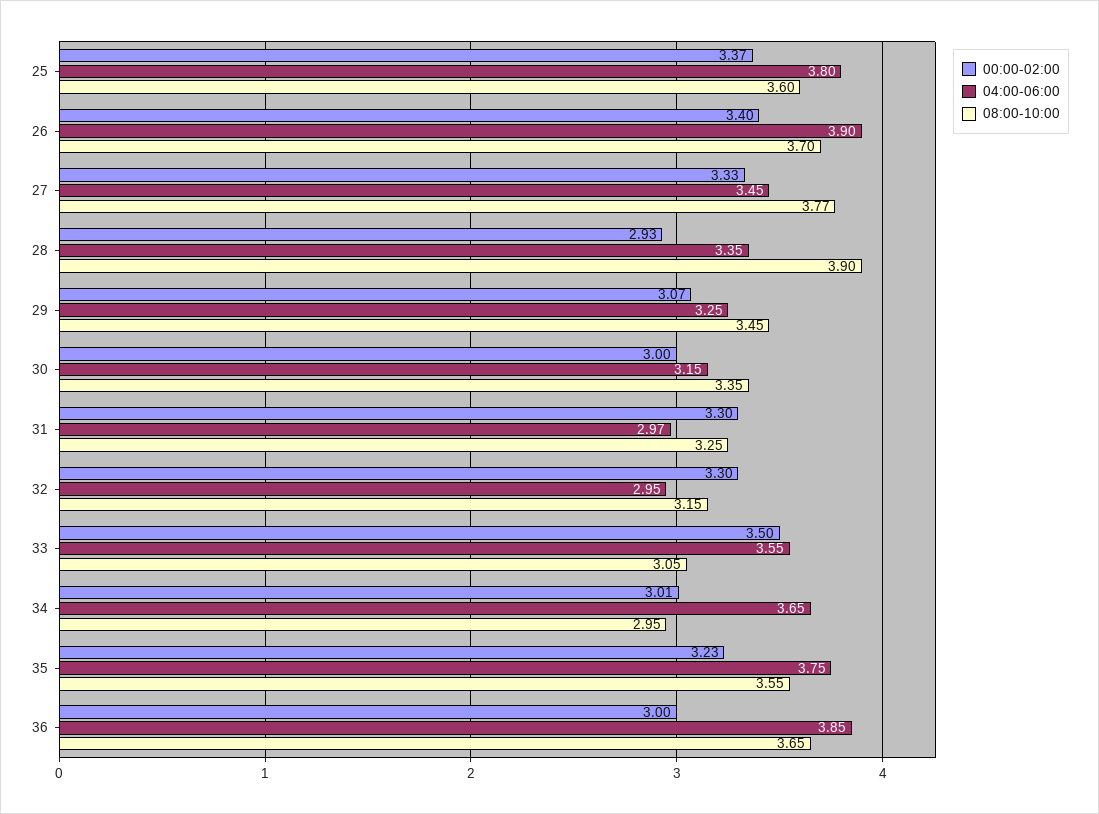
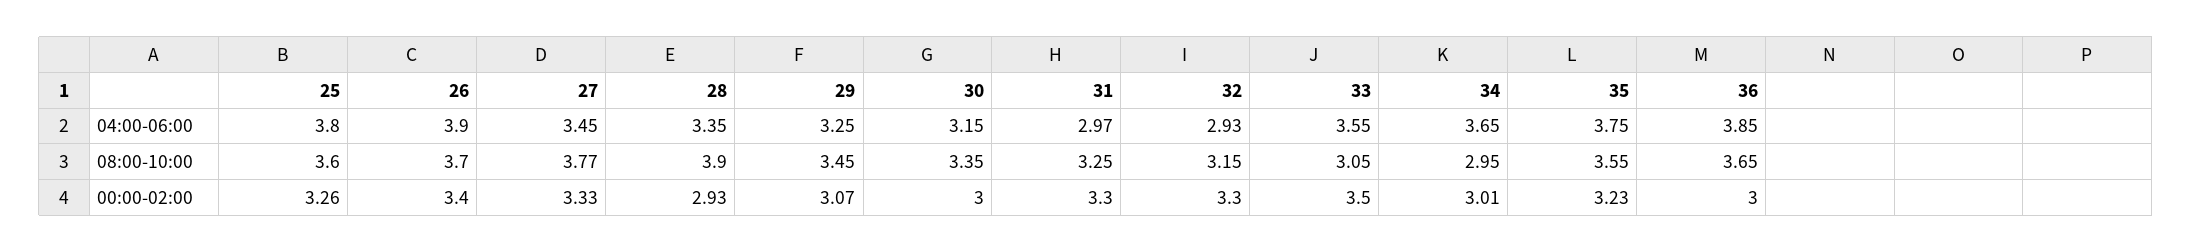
  {
    "00:00-02:00": {
-     "25": 3.37,
+     "25": 3.26,
      "26": 3.4,
      "27": 3.33,
      "28": 2.93,
      "29": 3.07,
      "30": 3,
      "31": 3.3,
      "32": 3.3,
      "33": 3.5,
      "34": 3.01,
      "35": 3.23,
      "36": 3
    },
    "04:00-06:00": {
      "25": 3.8,
      "26": 3.9,
      "27": 3.45,
      "28": 3.35,
      "29": 3.25,
      "30": 3.15,
      "31": 2.97,
-     "32": 2.95,
+     "32": 2.93,
      "33": 3.55,
      "34": 3.65,
      "35": 3.75,
      "36": 3.85
    },
    "08:00-10:00": {
      "25": 3.6,
      "26": 3.7,
      "27": 3.77,
      "28": 3.9,
      "29": 3.45,
      "30": 3.35,
      "31": 3.25,
      "32": 3.15,
      "33": 3.05,
      "34": 2.95,
      "35": 3.55,
      "36": 3.65
    }
  }

